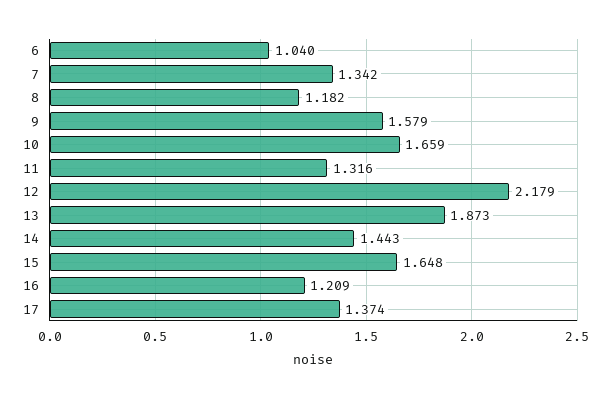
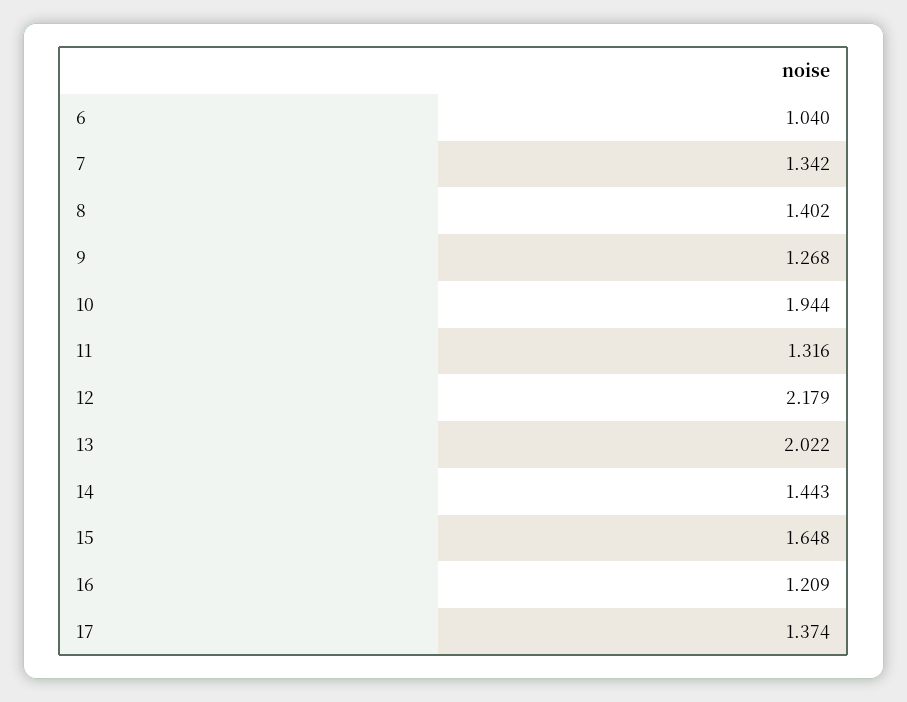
  {
    "6": 1.04,
    "7": 1.342,
-   "8": 1.182,
+   "8": 1.402,
-   "9": 1.579,
+   "9": 1.268,
-   "10": 1.659,
+   "10": 1.944,
    "11": 1.316,
    "12": 2.179,
-   "13": 1.873,
+   "13": 2.022,
    "14": 1.443,
    "15": 1.648,
    "16": 1.209,
    "17": 1.374
  }

